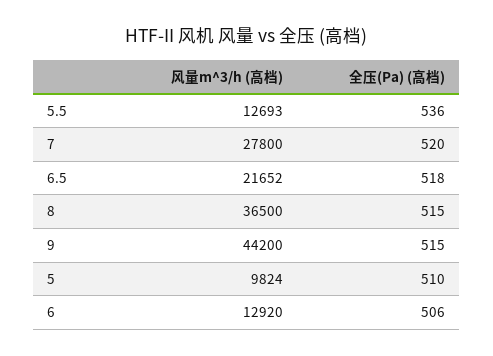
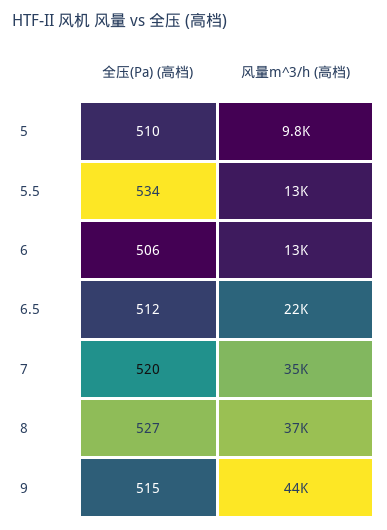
  {
    "风量m^3/h (高档)": {
      "5.5": 12693,
-     "7": 27800,
+     "7": 35000,
      "6.5": 21652,
      "8": 36500,
      "9": 44200,
      "5": 9824,
      "6": 12920
    },
    "全压(Pa) (高档)": {
-     "5.5": 536,
+     "5.5": 534,
      "7": 520,
-     "6.5": 518,
+     "6.5": 512,
-     "8": 515,
+     "8": 527,
      "9": 515,
      "5": 510,
      "6": 506
    }
  }

